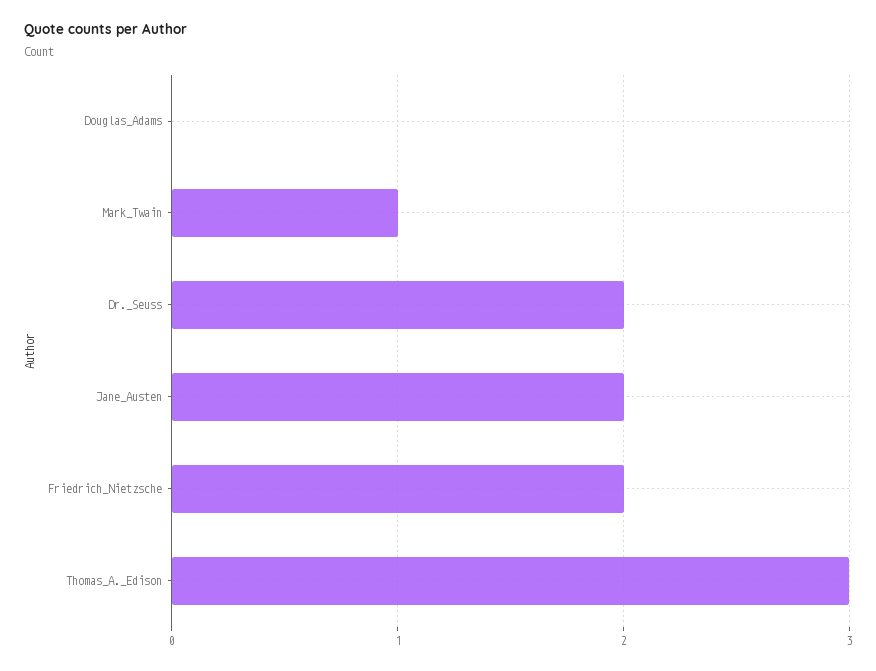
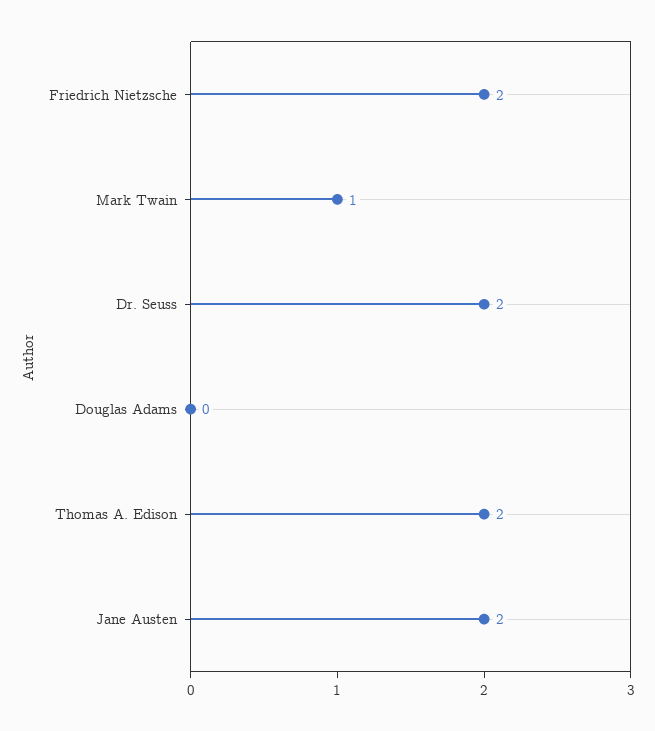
  {
    "Douglas_Adams": 0,
    "Mark_Twain": 1,
    "Dr._Seuss": 2,
    "Jane_Austen": 2,
    "Friedrich_Nietzsche": 2,
-   "Thomas_A._Edison": 3
+   "Thomas_A._Edison": 2
  }

